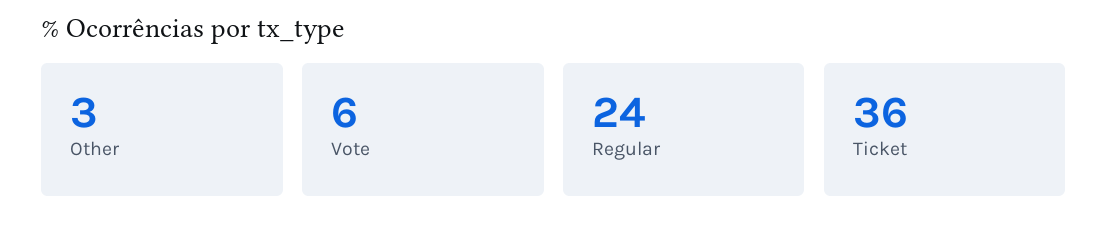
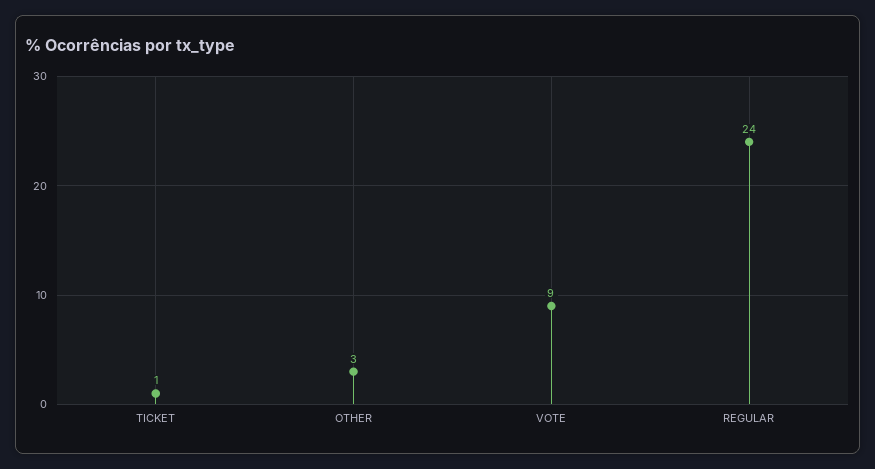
  {
    "Other": 3,
-   "Vote": 6,
+   "Vote": 9,
    "Regular": 24,
-   "Ticket": 36
+   "Ticket": 1
  }

